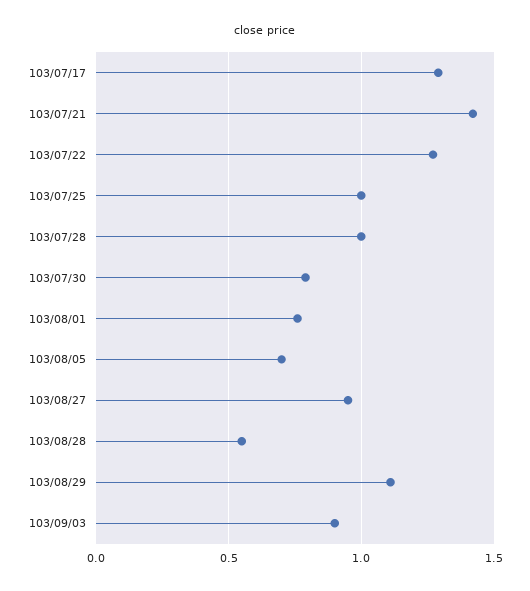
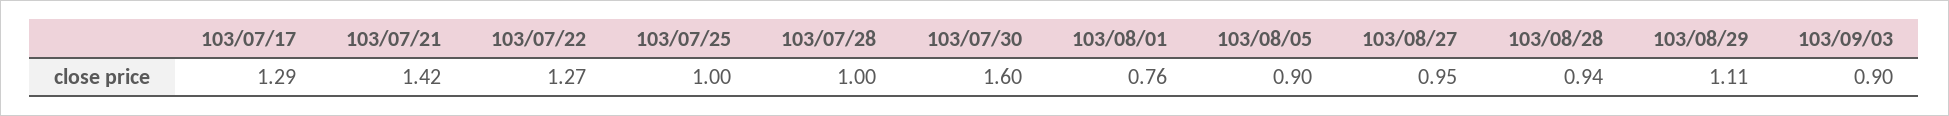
  {
    "103/07/17": 1.29,
    "103/07/21": 1.42,
    "103/07/22": 1.27,
    "103/07/25": 1,
    "103/07/28": 1,
-   "103/07/30": 0.8,
+   "103/07/30": 1.6,
    "103/08/01": 0.76,
-   "103/08/05": 0.7,
+   "103/08/05": 0.9,
    "103/08/27": 0.95,
-   "103/08/28": 0.55,
+   "103/08/28": 0.94,
    "103/08/29": 1.11,
    "103/09/03": 0.9
  }

